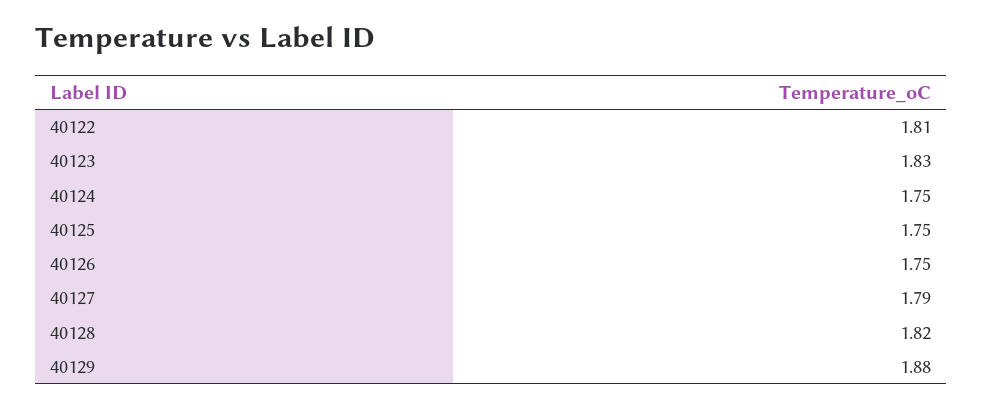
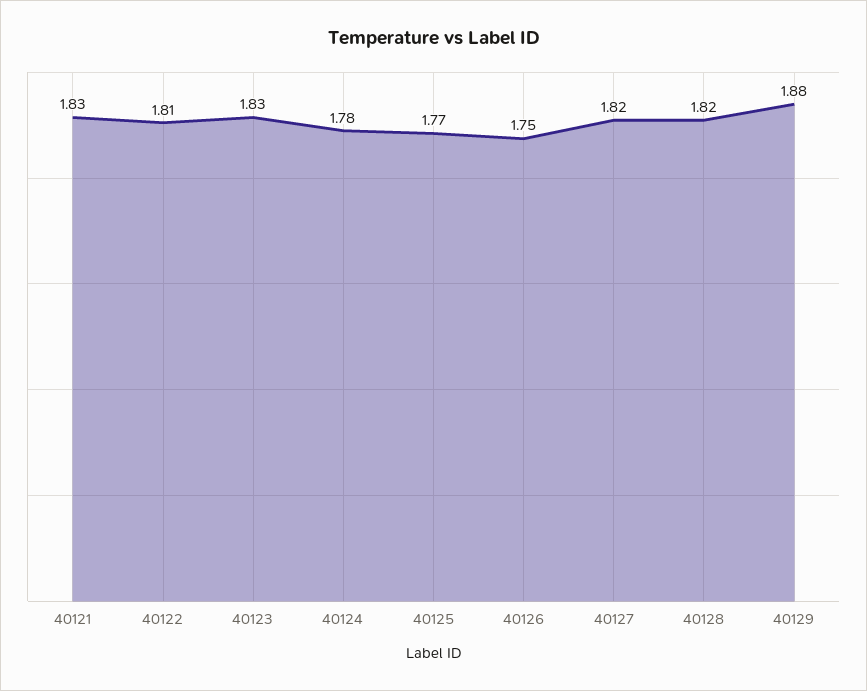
  {
    "40122": 1.81,
    "40123": 1.83,
-   "40124": 1.75,
+   "40124": 1.78,
-   "40125": 1.75,
+   "40125": 1.77,
    "40126": 1.75,
-   "40127": 1.79,
+   "40127": 1.82,
    "40128": 1.82,
-   "40129": 1.88
+   "40129": 1.88,
+   "40121": 1.83
  }

